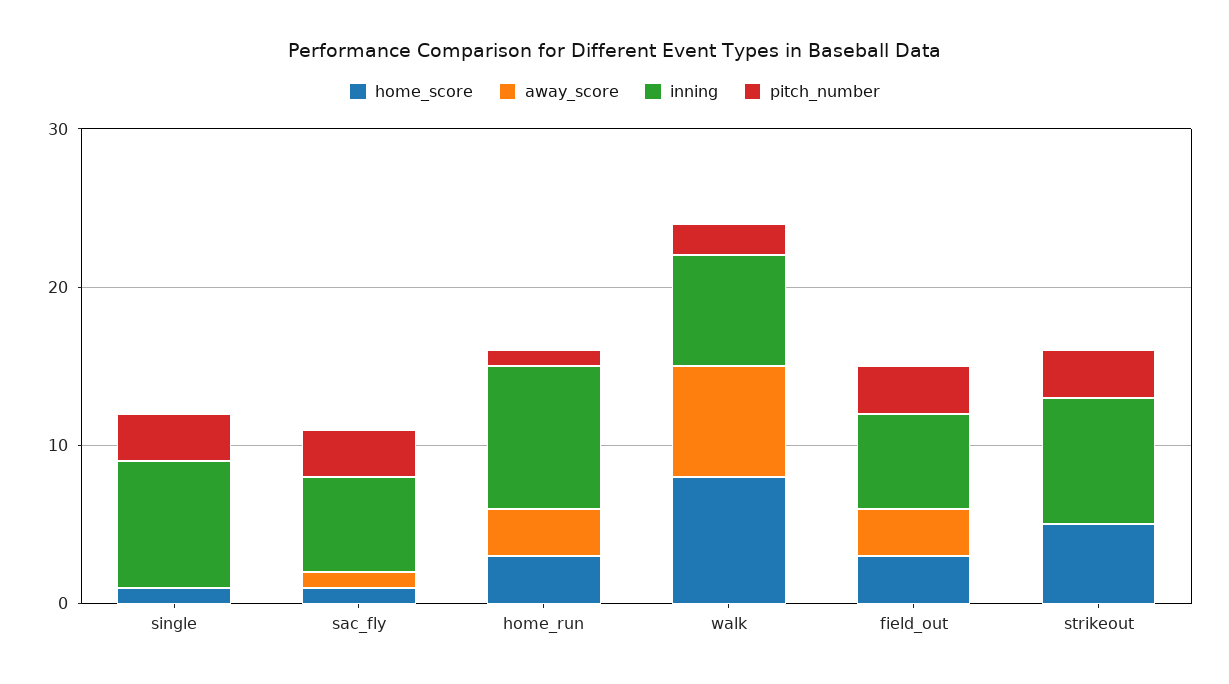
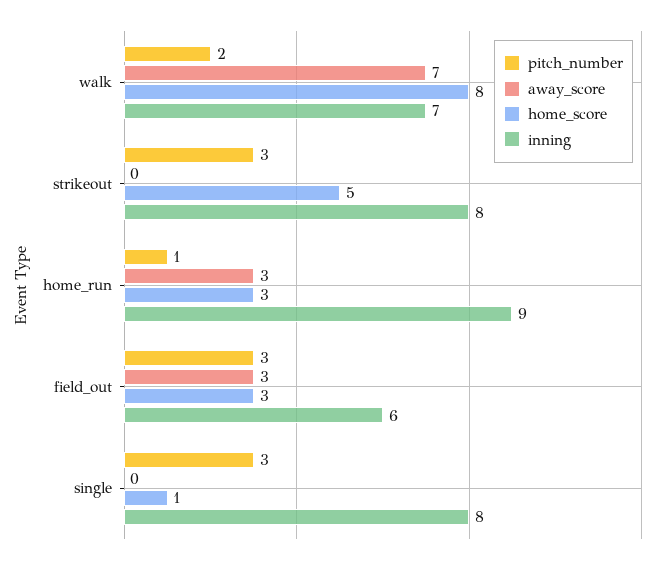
  {
    "home_score": {
      "single": 1,
-     "sac_fly": 1,
      "home_run": 3,
      "walk": 8,
      "field_out": 3,
      "strikeout": 5
    },
    "away_score": {
      "single": 0,
-     "sac_fly": 1,
      "home_run": 3,
      "walk": 7,
      "field_out": 3,
      "strikeout": 0
    },
    "inning": {
      "single": 8,
-     "sac_fly": 6,
      "home_run": 9,
      "walk": 7,
      "field_out": 6,
      "strikeout": 8
    },
    "pitch_number": {
      "single": 3,
-     "sac_fly": 3,
      "home_run": 1,
      "walk": 2,
      "field_out": 3,
      "strikeout": 3
    }
  }

